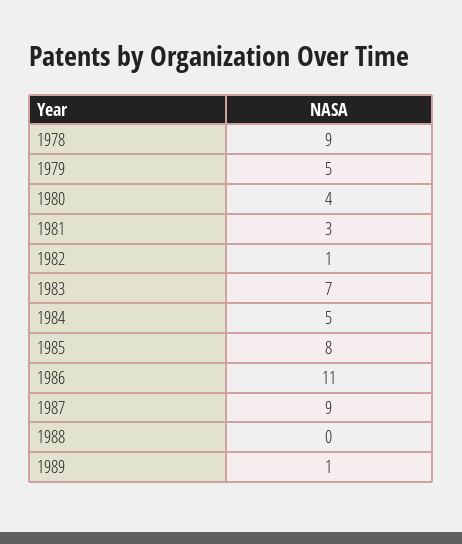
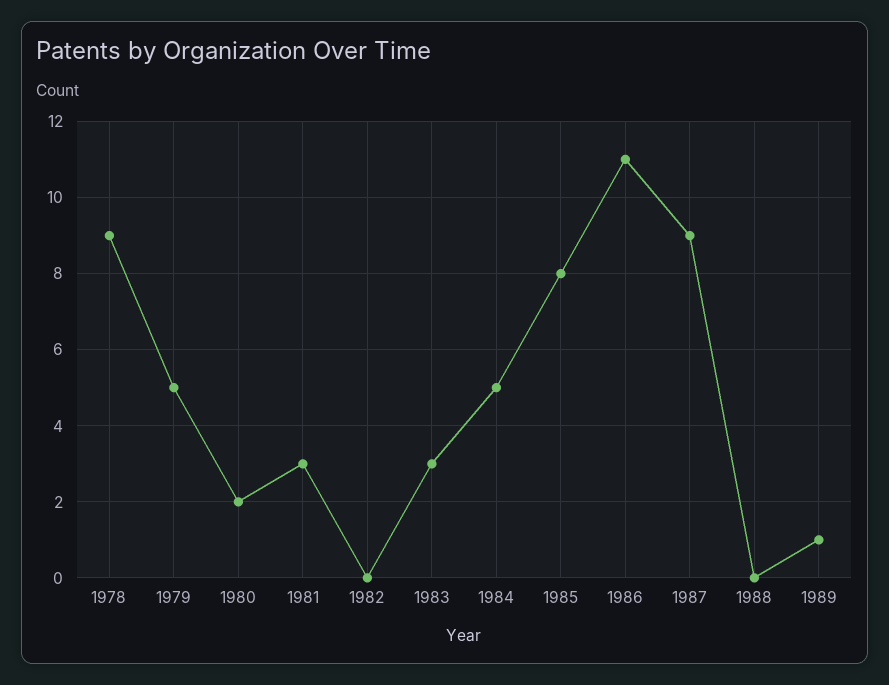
  {
    "1978": 9,
    "1979": 5,
-   "1980": 4,
+   "1980": 2,
    "1981": 3,
-   "1982": 1,
+   "1982": 0,
-   "1983": 7,
+   "1983": 3,
    "1984": 5,
    "1985": 8,
    "1986": 11,
    "1987": 9,
    "1988": 0,
    "1989": 1
  }

